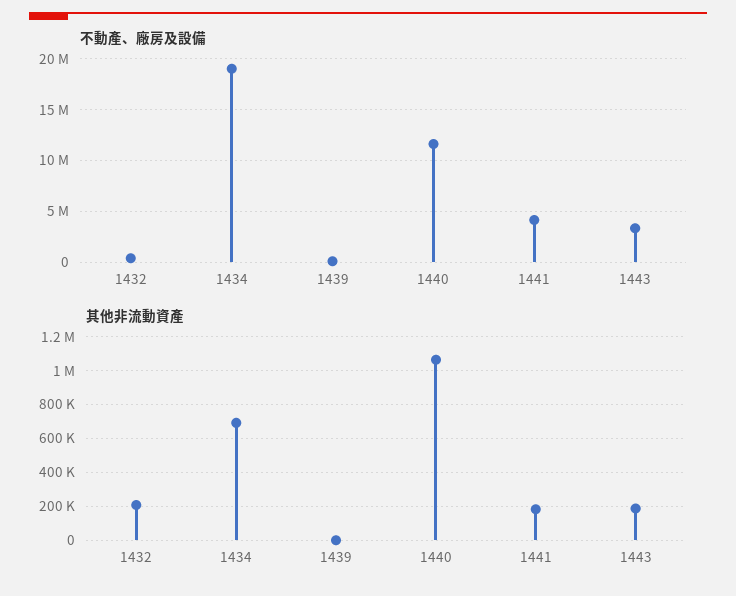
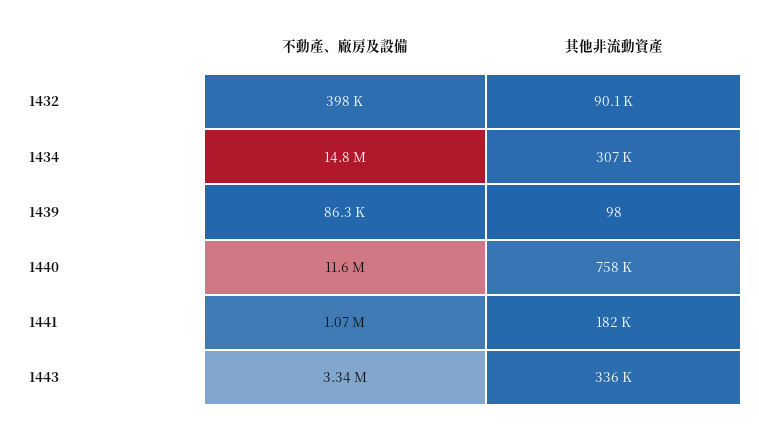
  {
    "不動產、廠房及設備": {
      "1432": 398000,
-     "1434": 19000000,
+     "1434": 14800000,
      "1439": 86300,
      "1440": 11600000,
-     "1441": 4000000,
+     "1441": 1070000,
      "1443": 3340000
    },
    "其他非流動資產": {
-     "1432": 200000,
+     "1432": 90100,
-     "1434": 700000,
+     "1434": 307000,
      "1439": 98,
-     "1440": 1050000,
+     "1440": 758000,
      "1441": 182000,
-     "1443": 200000
+     "1443": 336000
    }
  }

